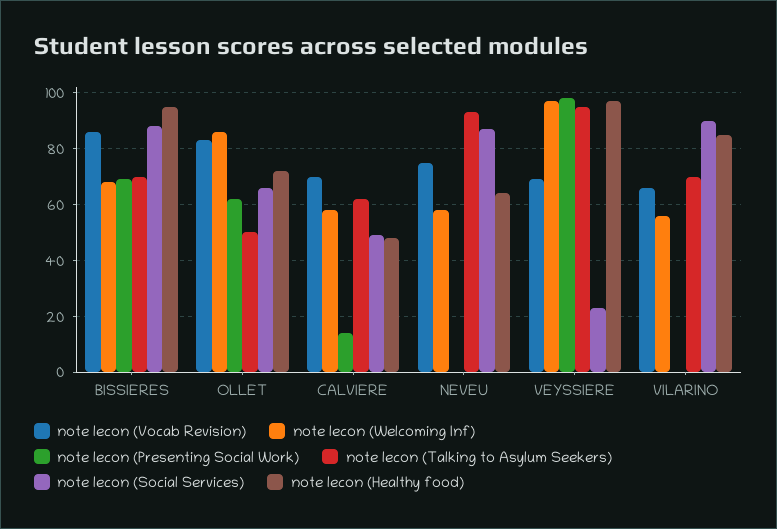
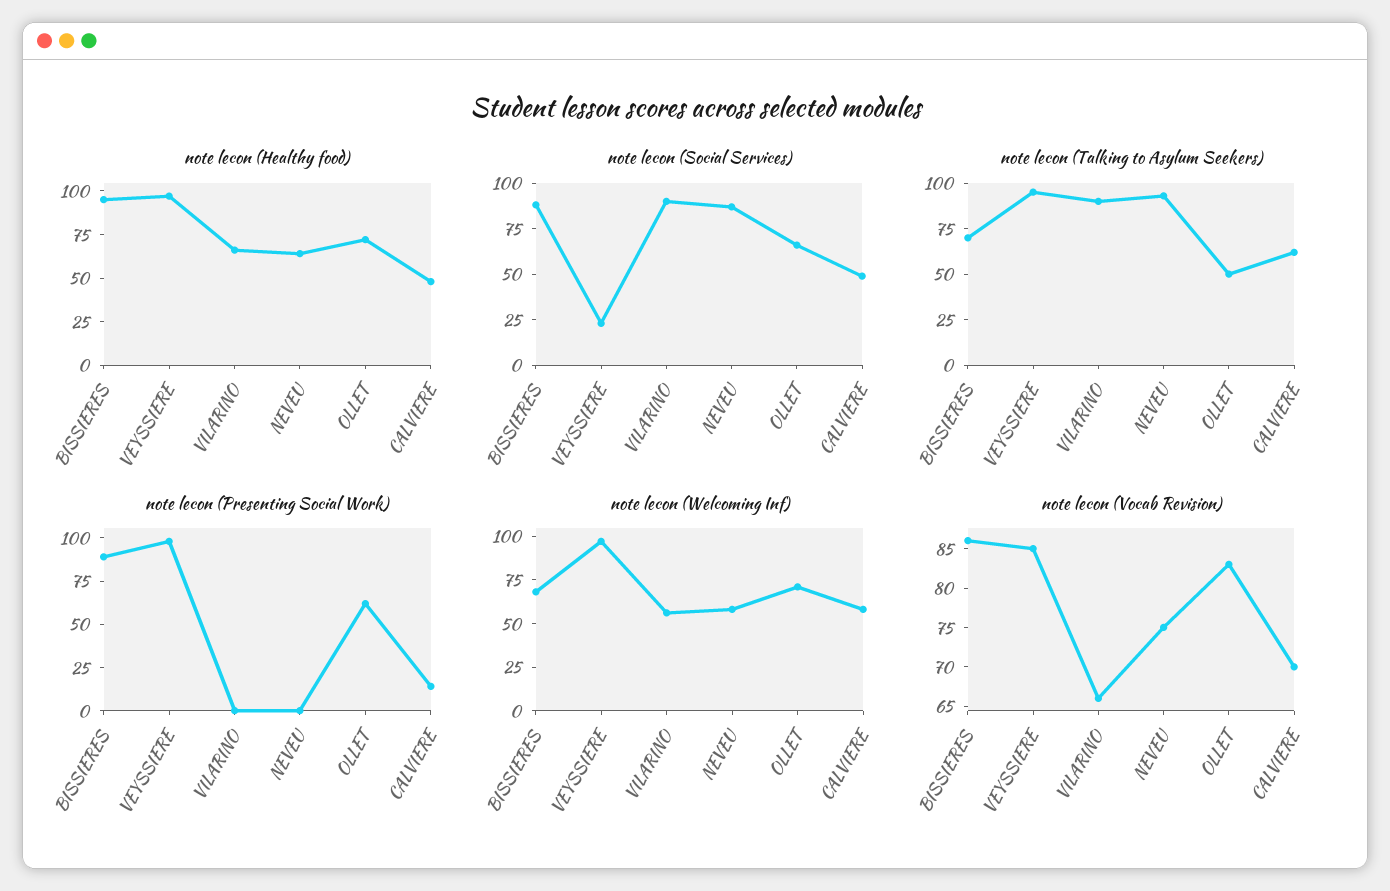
  {
    "note lecon (Vocab Revision)": {
      "BISSIERES": 85,
      "OLLET": 85,
      "CALVIERE": 70,
      "NEVEU": 75,
-     "VEYSSIERE": 70,
+     "VEYSSIERE": 85,
      "VILARINO": 65
    },
    "note lecon (Welcoming Inf)": {
      "BISSIERES": 70,
-     "OLLET": 85,
+     "OLLET": 70,
      "CALVIERE": 60,
      "NEVEU": 60,
      "VEYSSIERE": 95,
      "VILARINO": 55
    },
    "note lecon (Presenting Social Work)": {
-     "BISSIERES": 70,
+     "BISSIERES": 90,
      "OLLET": 60,
      "CALVIERE": 15,
      "NEVEU": 0,
      "VEYSSIERE": 100,
      "VILARINO": 0
    },
    "note lecon (Talking to Asylum Seekers)": {
      "BISSIERES": 70,
      "OLLET": 50,
      "CALVIERE": 60,
      "NEVEU": 95,
      "VEYSSIERE": 95,
-     "VILARINO": 70
+     "VILARINO": 90
    },
    "note lecon (Social Services)": {
      "BISSIERES": 90,
      "OLLET": 65,
      "CALVIERE": 50,
      "NEVEU": 85,
      "VEYSSIERE": 25,
      "VILARINO": 90
    },
    "note lecon (Healthy food)": {
      "BISSIERES": 95,
      "OLLET": 70,
      "CALVIERE": 50,
      "NEVEU": 65,
      "VEYSSIERE": 95,
-     "VILARINO": 85
+     "VILARINO": 65
    }
  }

